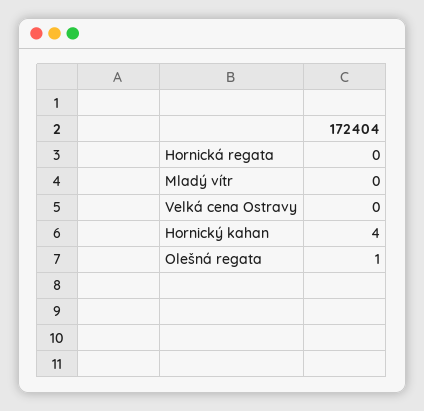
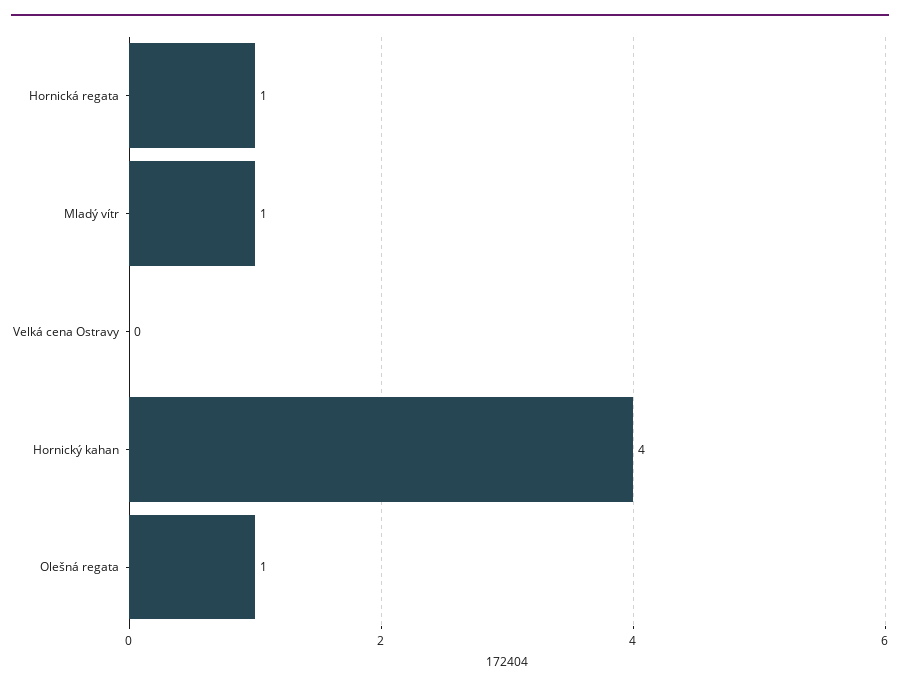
  {
-   "Hornická regata": 0,
+   "Hornická regata": 1,
-   "Mladý vítr": 0,
+   "Mladý vítr": 1,
    "Velká cena Ostravy": 0,
    "Hornický kahan": 4,
    "Olešná regata": 1
  }

